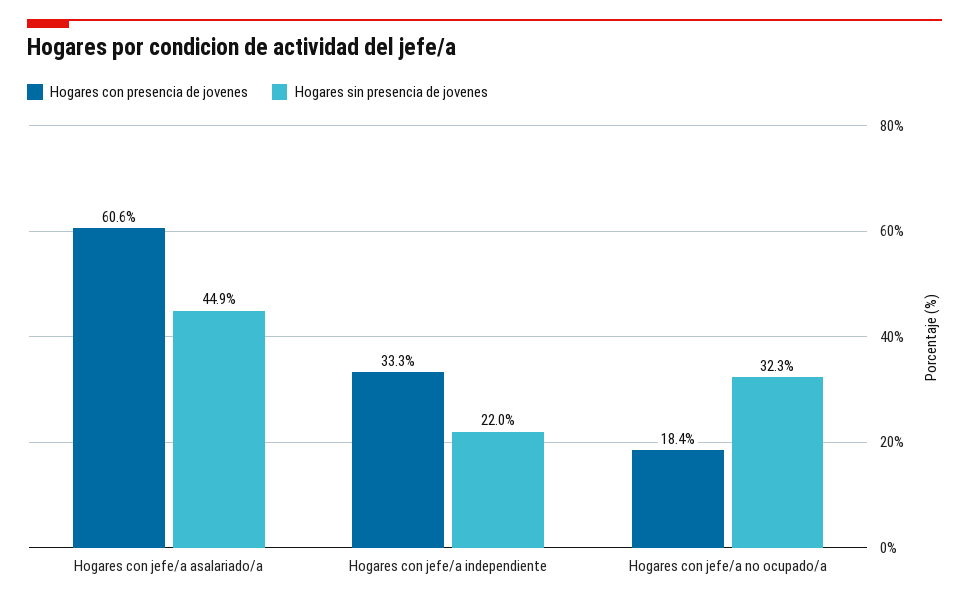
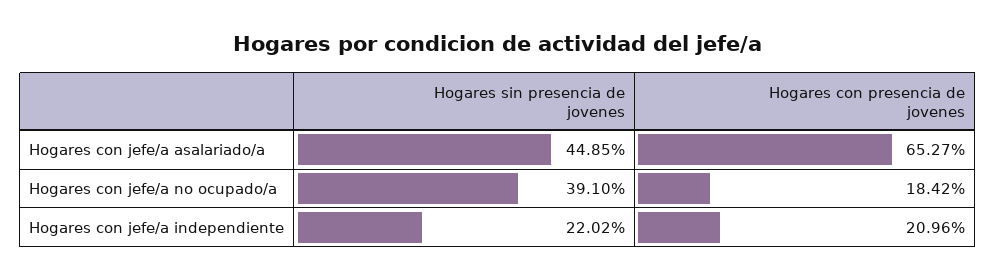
  {
    "Hogares con presencia de jovenes": {
-     "Hogares con jefe/a asalariado/a": 60.6,
+     "Hogares con jefe/a asalariado/a": 65.27,
-     "Hogares con jefe/a independiente": 33.3,
+     "Hogares con jefe/a independiente": 20.96,
      "Hogares con jefe/a no ocupado/a": 18.42
    },
    "Hogares sin presencia de jovenes": {
      "Hogares con jefe/a asalariado/a": 44.85,
      "Hogares con jefe/a independiente": 22.02,
-     "Hogares con jefe/a no ocupado/a": 32.3
+     "Hogares con jefe/a no ocupado/a": 39.1
    }
  }

